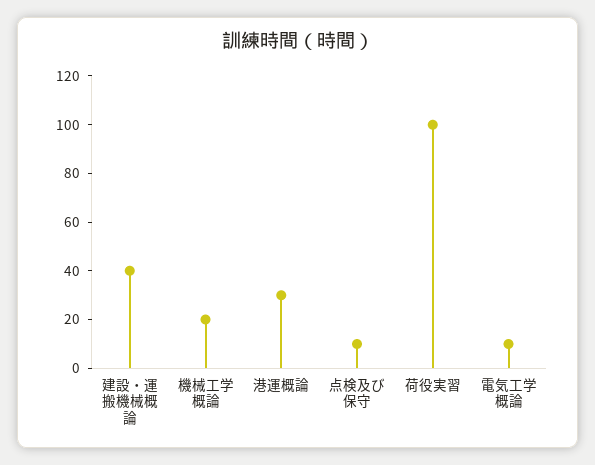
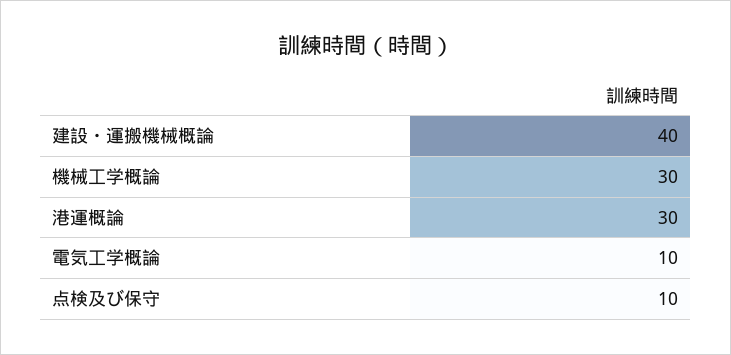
  {
    "建設・運搬機械概論": 40,
-   "機械工学概論": 20,
+   "機械工学概論": 30,
    "港運概論": 30,
    "点検及び保守": 10,
-   "荷役実習": 100,
    "電気工学概論": 10
  }

